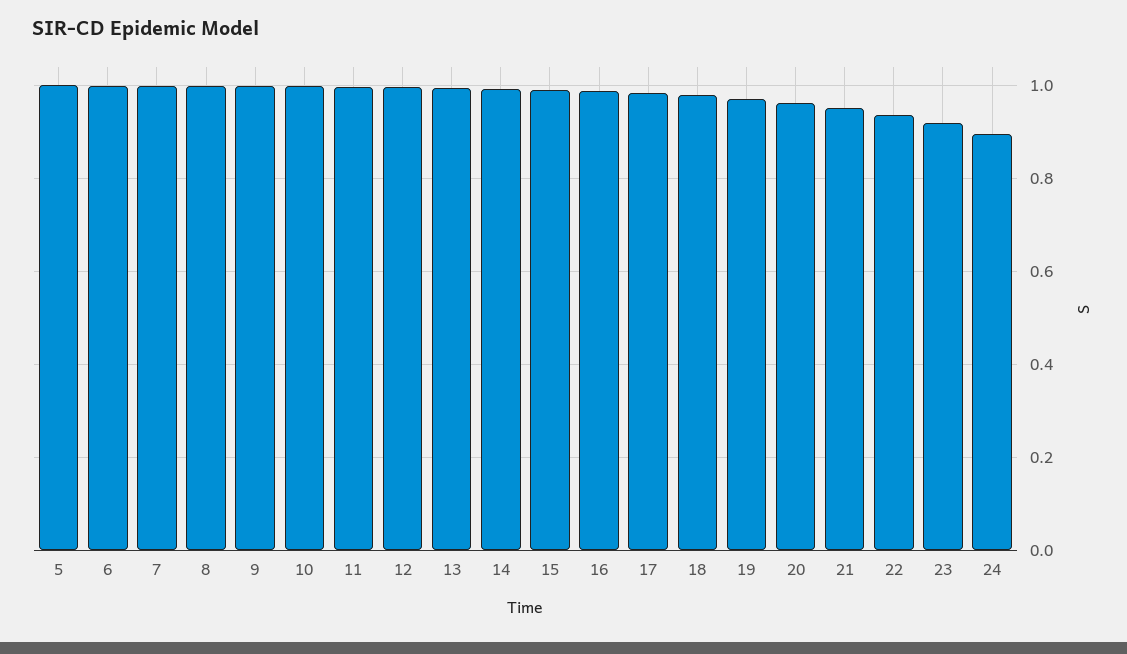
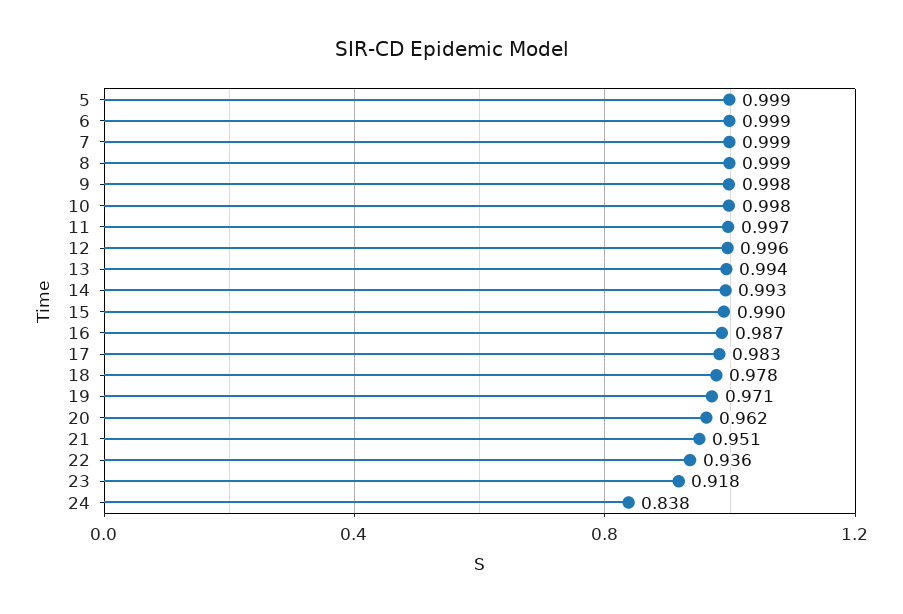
  {
    "5": 0.999,
    "6": 0.999,
    "7": 0.999,
    "8": 0.999,
    "9": 0.998,
    "10": 0.998,
    "11": 0.997,
    "12": 0.996,
    "13": 0.994,
    "14": 0.993,
    "15": 0.99,
    "16": 0.987,
    "17": 0.983,
    "18": 0.978,
    "19": 0.971,
    "20": 0.962,
    "21": 0.951,
    "22": 0.936,
    "23": 0.918,
-   "24": 0.9
+   "24": 0.838
  }

